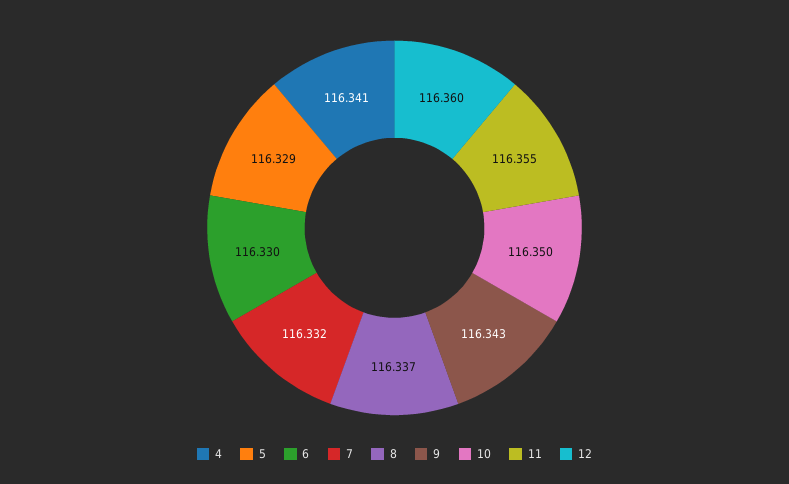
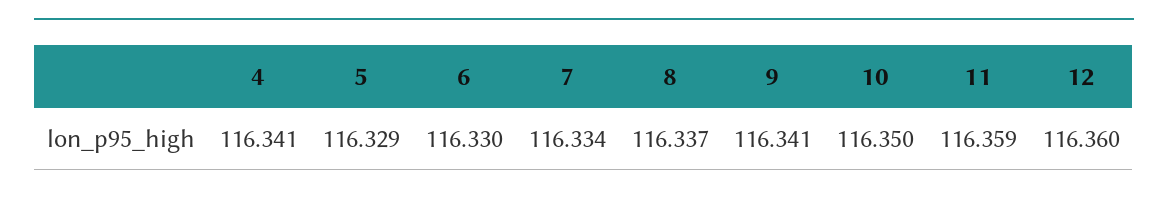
  {
    "4": 116.341,
    "5": 116.329,
    "6": 116.33,
-   "7": 116.332,
+   "7": 116.334,
    "8": 116.337,
-   "9": 116.343,
+   "9": 116.341,
    "10": 116.35,
-   "11": 116.355,
+   "11": 116.359,
    "12": 116.36
  }

